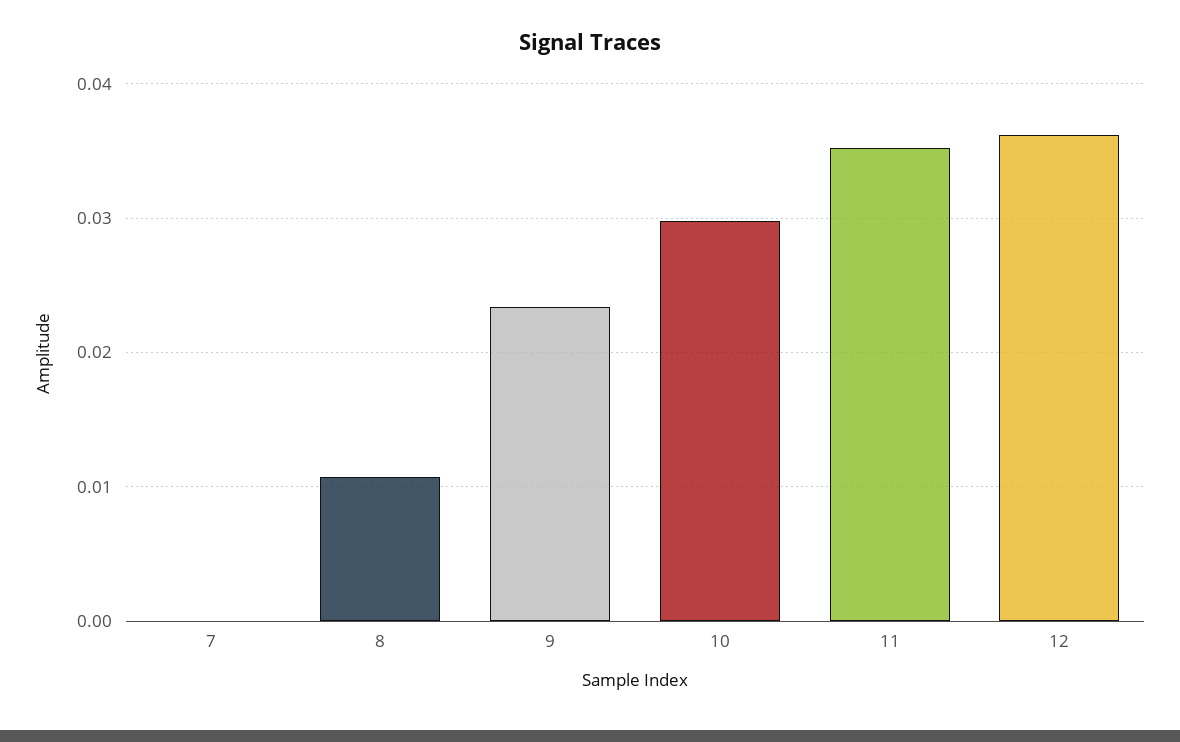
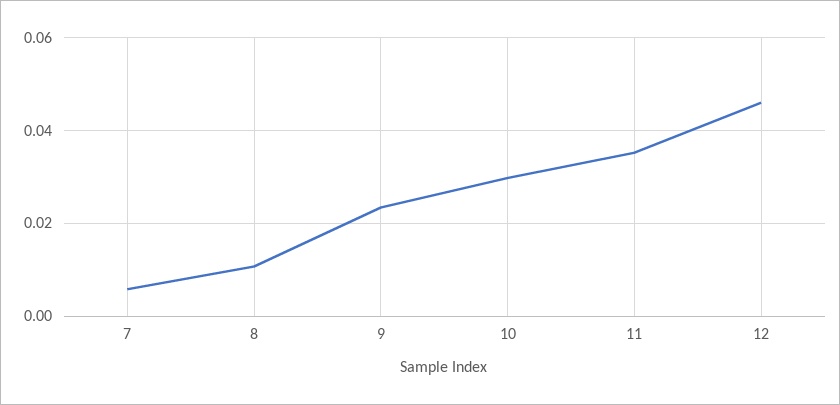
  {
-   "7": 0,
+   "7": 0.006,
    "8": 0.011,
    "9": 0.023,
    "10": 0.03,
    "11": 0.035,
-   "12": 0.036
+   "12": 0.046
  }

